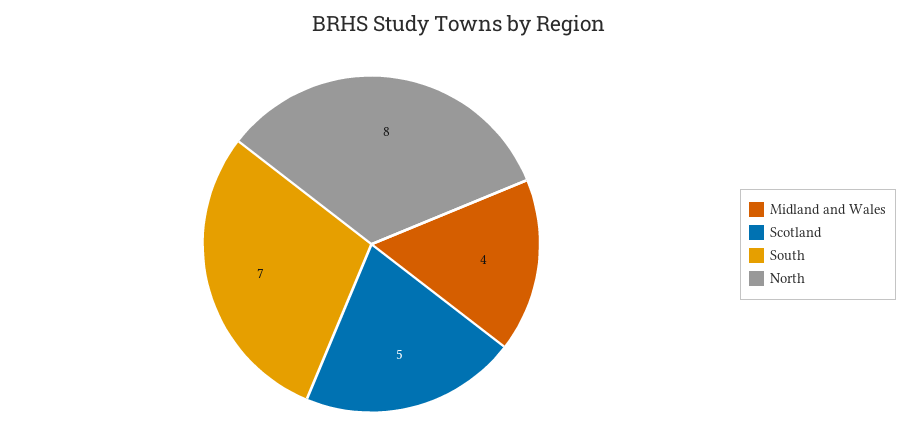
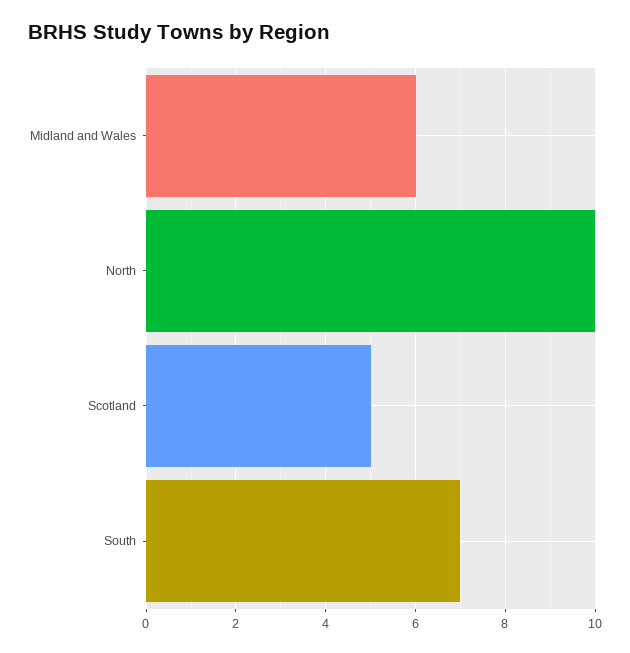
  {
-   "Midland and Wales": 4,
+   "Midland and Wales": 6,
    "Scotland": 5,
    "South": 7,
-   "North": 8
+   "North": 10
  }

